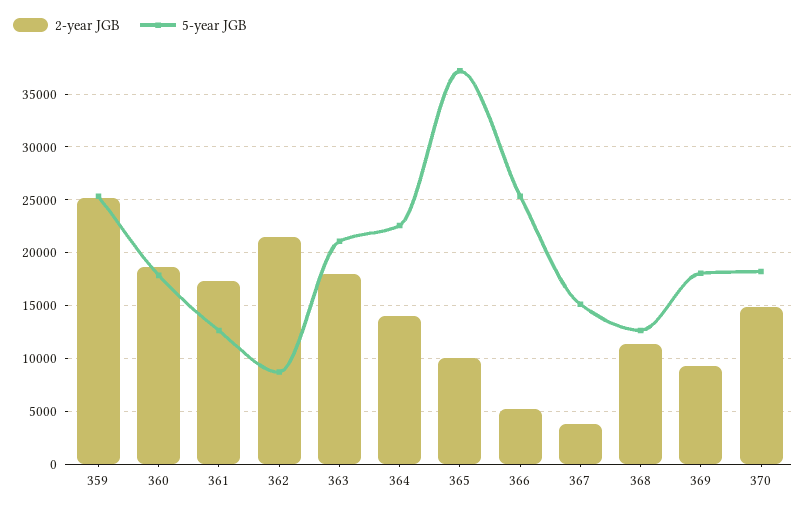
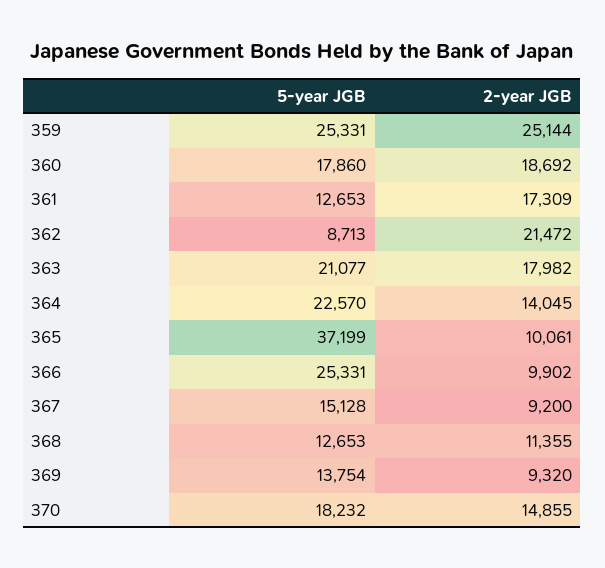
  {
    "2-year JGB": {
      "359": 25144,
      "360": 18692,
      "361": 17309,
      "362": 21472,
      "363": 17982,
      "364": 14045,
      "365": 10061,
-     "366": 5000,
+     "366": 9902,
-     "367": 4000,
+     "367": 9200,
      "368": 11355,
      "369": 9320,
      "370": 14855
    },
    "5-year JGB": {
      "359": 25331,
      "360": 17860,
      "361": 12653,
      "362": 8713,
      "363": 21077,
      "364": 22570,
      "365": 37199,
      "366": 25331,
      "367": 15128,
      "368": 12653,
-     "369": 18000,
+     "369": 13754,
      "370": 18232
    }
  }

